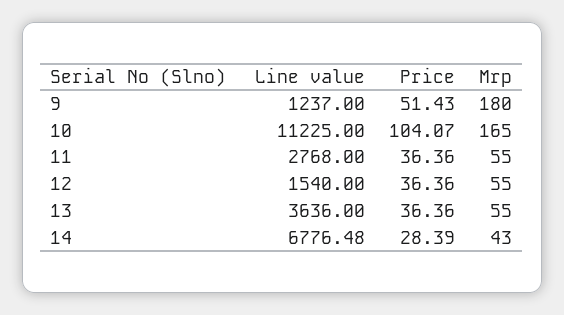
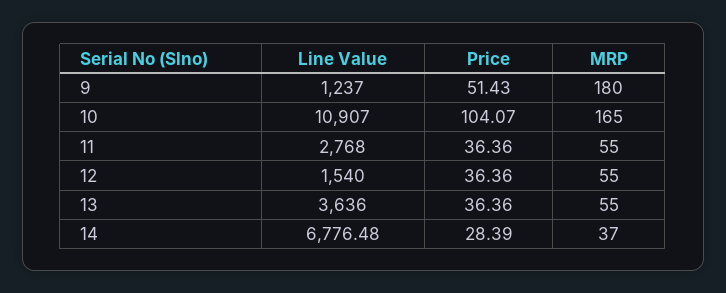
  {
    "Line value": {
      "9": 1237,
-     "10": 11225,
+     "10": 10907,
      "11": 2768,
      "12": 1540,
      "13": 3636,
      "14": 6776.48
    },
    "Price": {
      "9": 51.43,
      "10": 104.07,
      "11": 36.36,
      "12": 36.36,
      "13": 36.36,
      "14": 28.39
    },
    "Mrp": {
      "9": 180,
      "10": 165,
      "11": 55,
      "12": 55,
      "13": 55,
-     "14": 43
+     "14": 37
    }
  }

